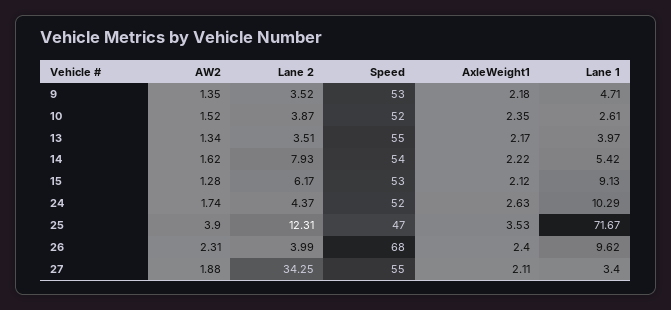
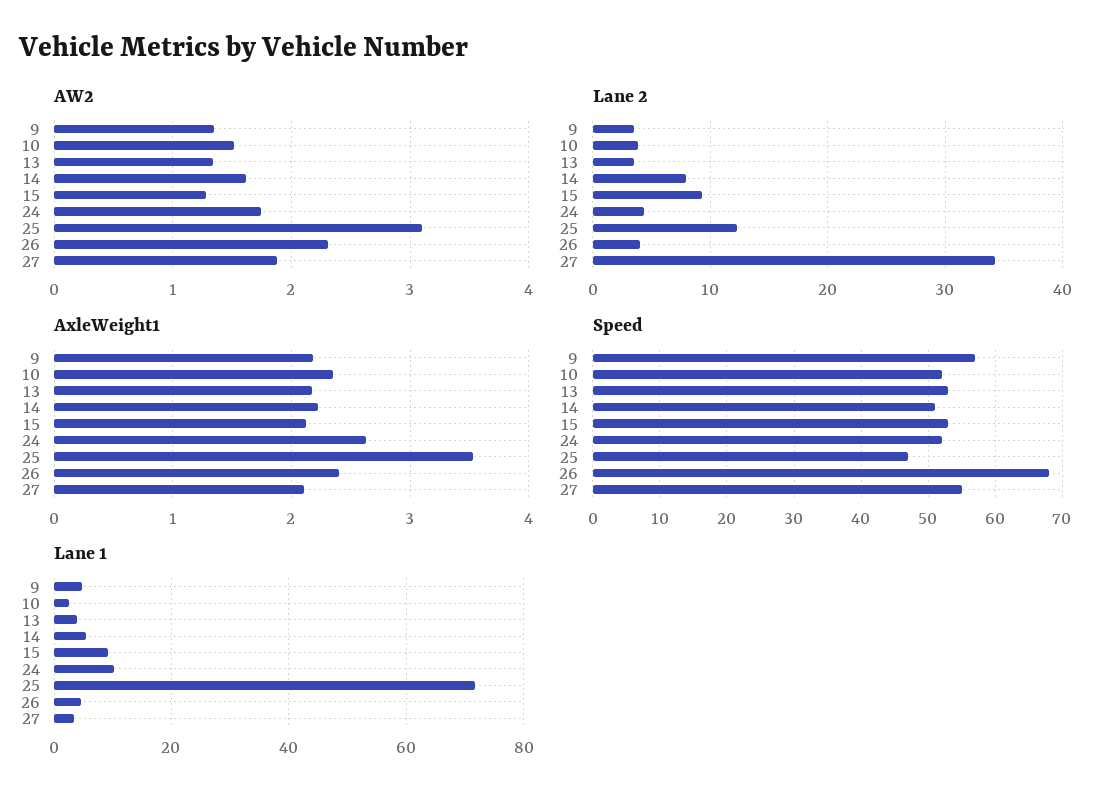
  {
    "AW2": {
      "9": 1.35,
      "10": 1.52,
      "13": 1.34,
      "14": 1.62,
      "15": 1.28,
      "24": 1.74,
-     "25": 3.9,
+     "25": 3.1,
      "26": 2.31,
      "27": 1.88
    },
    "Lane 2": {
      "9": 3.52,
      "10": 3.87,
      "13": 3.51,
      "14": 7.93,
-     "15": 6.17,
+     "15": 9,
      "24": 4.37,
      "25": 12.31,
      "26": 3.99,
      "27": 34.25
    },
    "Speed": {
-     "9": 53,
+     "9": 57,
      "10": 52,
-     "13": 55,
+     "13": 53,
-     "14": 54,
+     "14": 51,
      "15": 53,
      "24": 52,
      "25": 47,
      "26": 68,
      "27": 55
    },
    "AxleWeight1": {
      "9": 2.18,
      "10": 2.35,
      "13": 2.17,
      "14": 2.22,
      "15": 2.12,
      "24": 2.63,
      "25": 3.53,
      "26": 2.4,
      "27": 2.11
    },
    "Lane 1": {
      "9": 4.71,
      "10": 2.61,
      "13": 3.97,
      "14": 5.42,
      "15": 9.13,
      "24": 10.29,
      "25": 71.67,
-     "26": 9.62,
+     "26": 4,
      "27": 3.4
    }
  }

